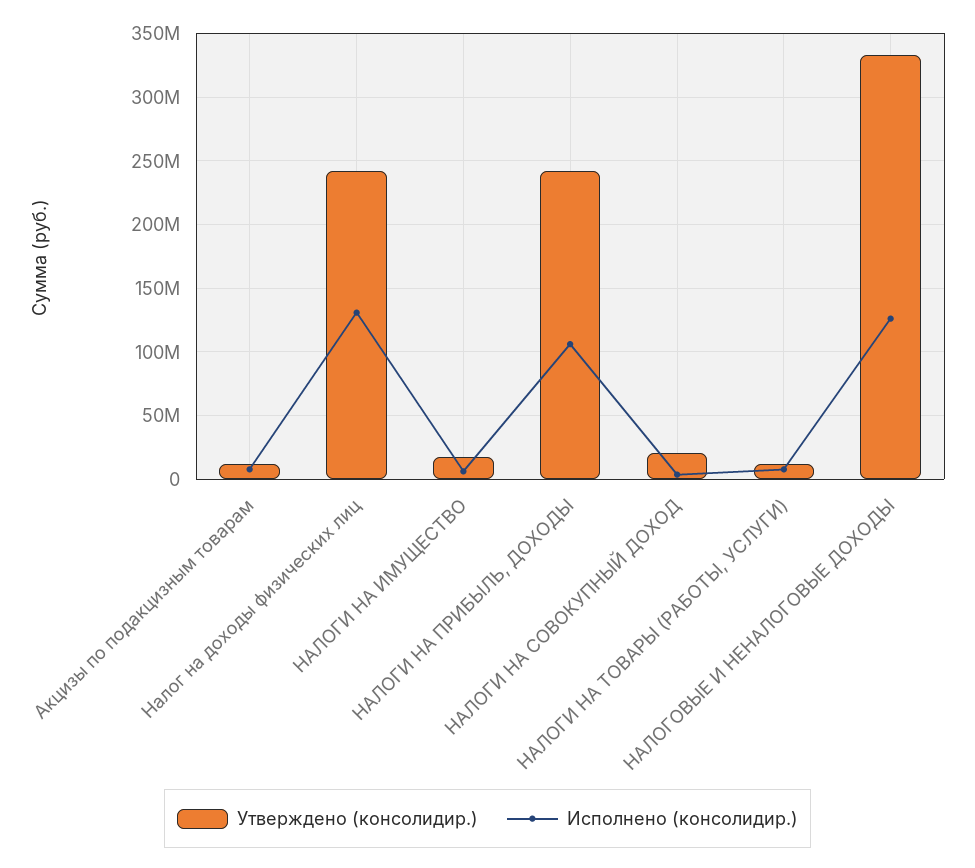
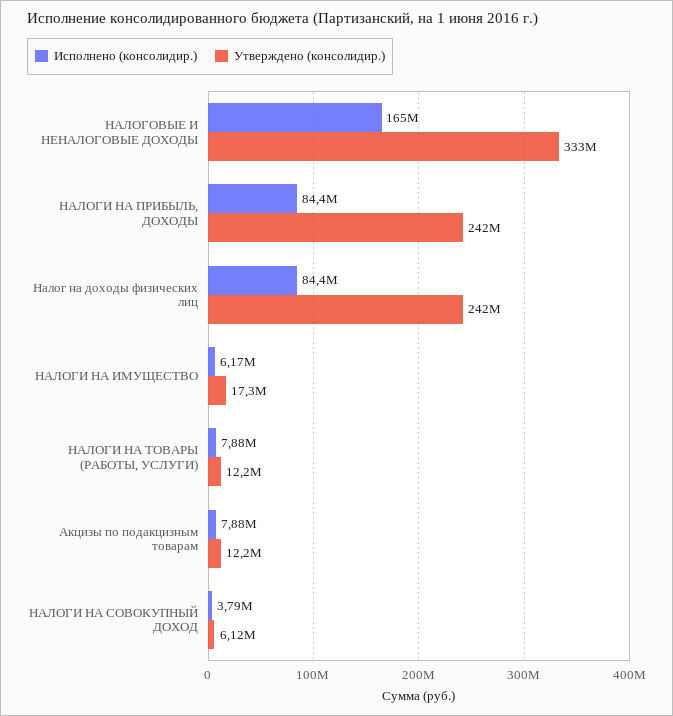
  {
    "Утверждено (консолидир.)": {
      "Акцизы по подакцизным товарам": 12200000,
      "Налог на доходы физических лиц": 242000000,
      "НАЛОГИ НА ИМУЩЕСТВО": 17300000,
      "НАЛОГИ НА ПРИБЫЛЬ, ДОХОДЫ": 242000000,
-     "НАЛОГИ НА СОВОКУПНЫЙ ДОХОД": 20000000,
+     "НАЛОГИ НА СОВОКУПНЫЙ ДОХОД": 6120000,
      "НАЛОГИ НА ТОВАРЫ (РАБОТЫ, УСЛУГИ)": 12200000,
      "НАЛОГОВЫЕ И НЕНАЛОГОВЫЕ ДОХОДЫ": 333000000
    },
    "Исполнено (консолидир.)": {
      "Акцизы по подакцизным товарам": 7880000,
-     "Налог на доходы физических лиц": 130000000,
+     "Налог на доходы физических лиц": 84400000,
      "НАЛОГИ НА ИМУЩЕСТВО": 6170000,
-     "НАЛОГИ НА ПРИБЫЛЬ, ДОХОДЫ": 105000000,
+     "НАЛОГИ НА ПРИБЫЛЬ, ДОХОДЫ": 84400000,
      "НАЛОГИ НА СОВОКУПНЫЙ ДОХОД": 3790000,
      "НАЛОГИ НА ТОВАРЫ (РАБОТЫ, УСЛУГИ)": 7880000,
-     "НАЛОГОВЫЕ И НЕНАЛОГОВЫЕ ДОХОДЫ": 125000000
+     "НАЛОГОВЫЕ И НЕНАЛОГОВЫЕ ДОХОДЫ": 165000000
    }
  }

